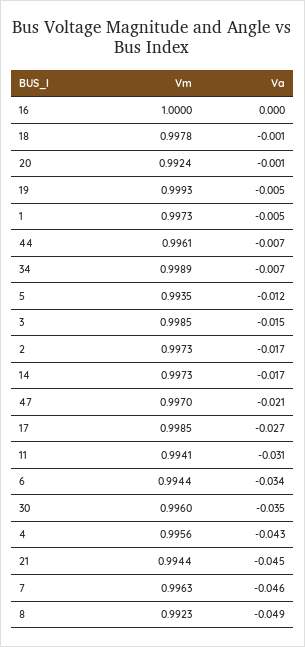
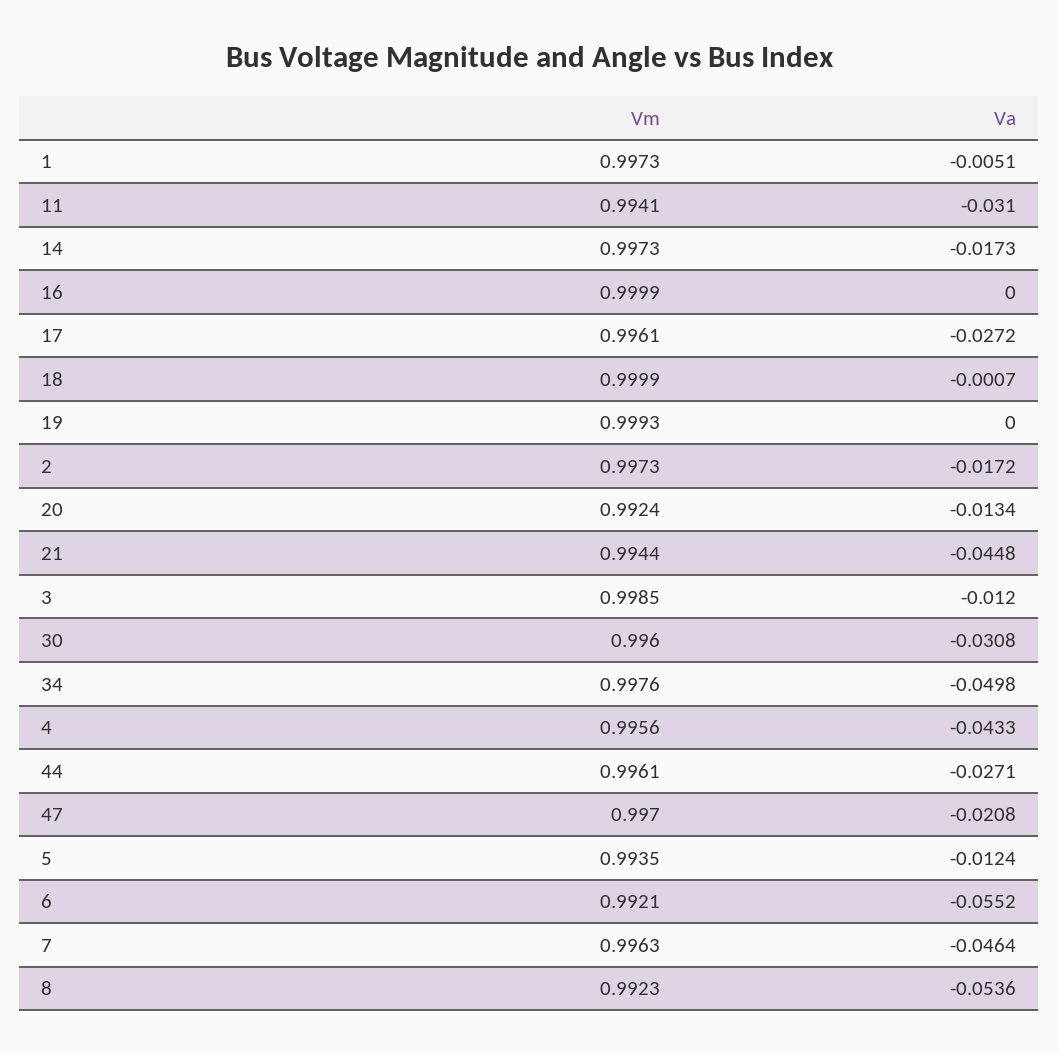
  {
    "Vm": {
-     "16": 1,
+     "16": 0.9999,
-     "18": 0.9978,
+     "18": 0.9999,
      "20": 0.9924,
      "19": 0.9993,
      "1": 0.9973,
      "44": 0.9961,
-     "34": 0.9989,
+     "34": 0.9976,
      "5": 0.9935,
      "3": 0.9985,
      "2": 0.9973,
      "14": 0.9973,
      "47": 0.997,
-     "17": 0.9985,
+     "17": 0.9961,
      "11": 0.9941,
-     "6": 0.9944,
+     "6": 0.9921,
      "30": 0.996,
      "4": 0.9956,
      "21": 0.9944,
      "7": 0.9963,
      "8": 0.9923
    },
    "Va": {
      "16": 0,
      "18": -0.0007,
-     "20": -0.001,
+     "20": -0.0134,
-     "19": -0.005,
+     "19": 0,
      "1": -0.0051,
-     "44": -0.007,
+     "44": -0.0271,
-     "34": -0.007,
+     "34": -0.0498,
      "5": -0.0124,
-     "3": -0.015,
+     "3": -0.012,
      "2": -0.0172,
      "14": -0.0173,
      "47": -0.0208,
      "17": -0.0272,
      "11": -0.031,
-     "6": -0.034,
+     "6": -0.0552,
-     "30": -0.035,
+     "30": -0.0308,
      "4": -0.0433,
      "21": -0.0448,
      "7": -0.0464,
-     "8": -0.049
+     "8": -0.0536
    }
  }

